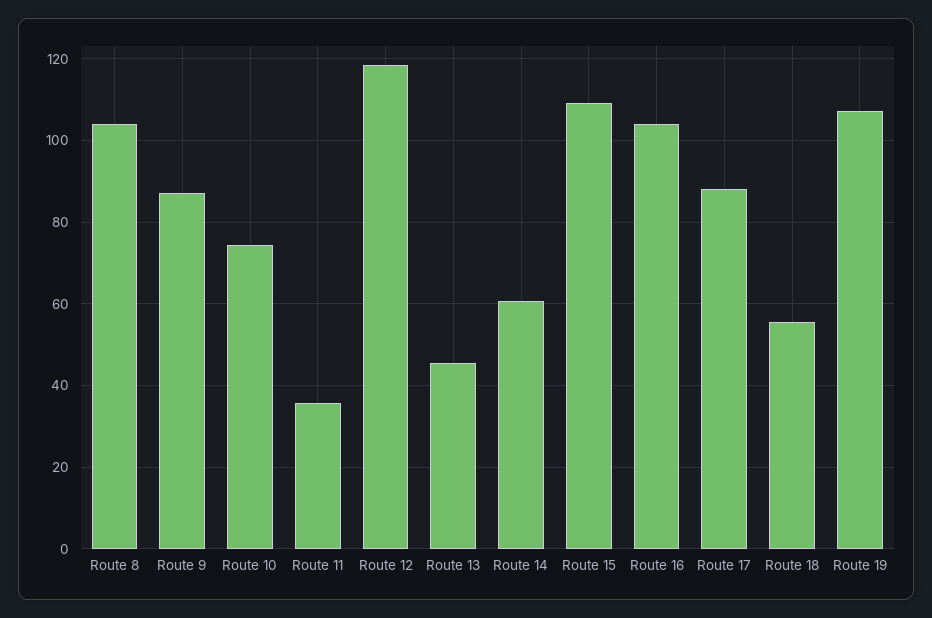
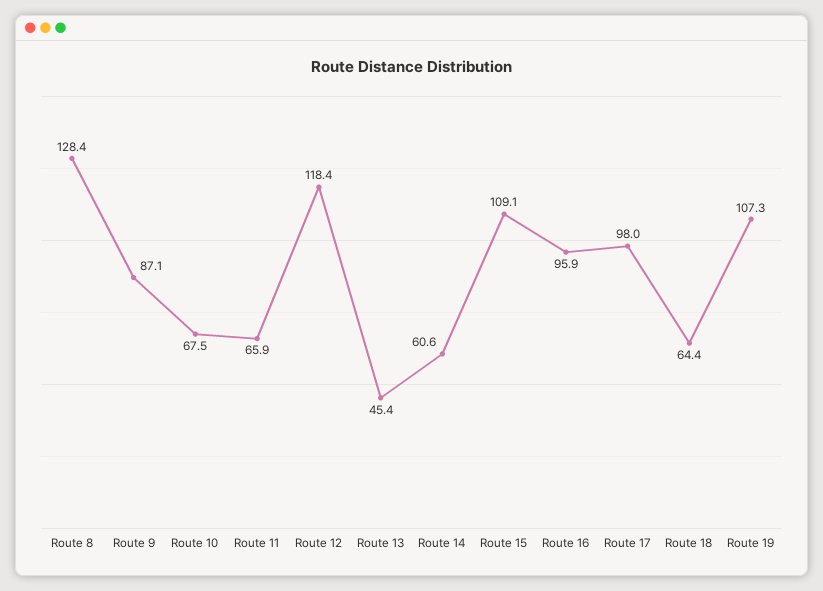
  {
-   "Route 8": 104,
+   "Route 8": 128.4,
    "Route 9": 87.1,
-   "Route 10": 74,
+   "Route 10": 67.5,
-   "Route 11": 36,
+   "Route 11": 65.9,
    "Route 12": 118.4,
    "Route 13": 45.4,
    "Route 14": 60.6,
    "Route 15": 109.1,
-   "Route 16": 104,
+   "Route 16": 95.9,
-   "Route 17": 88,
+   "Route 17": 98,
-   "Route 18": 56,
+   "Route 18": 64.4,
    "Route 19": 107.3
  }

